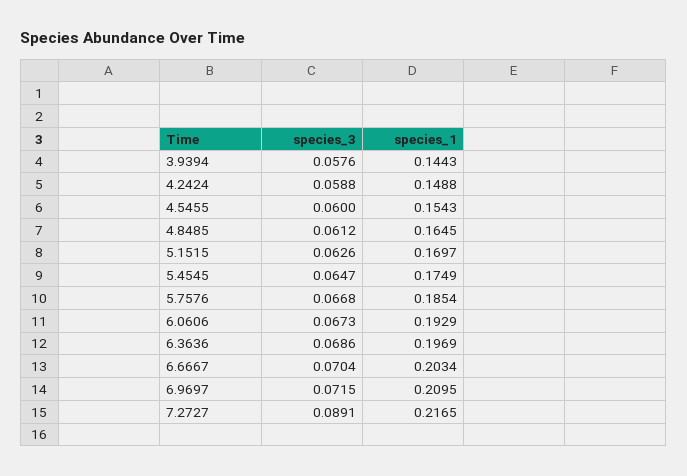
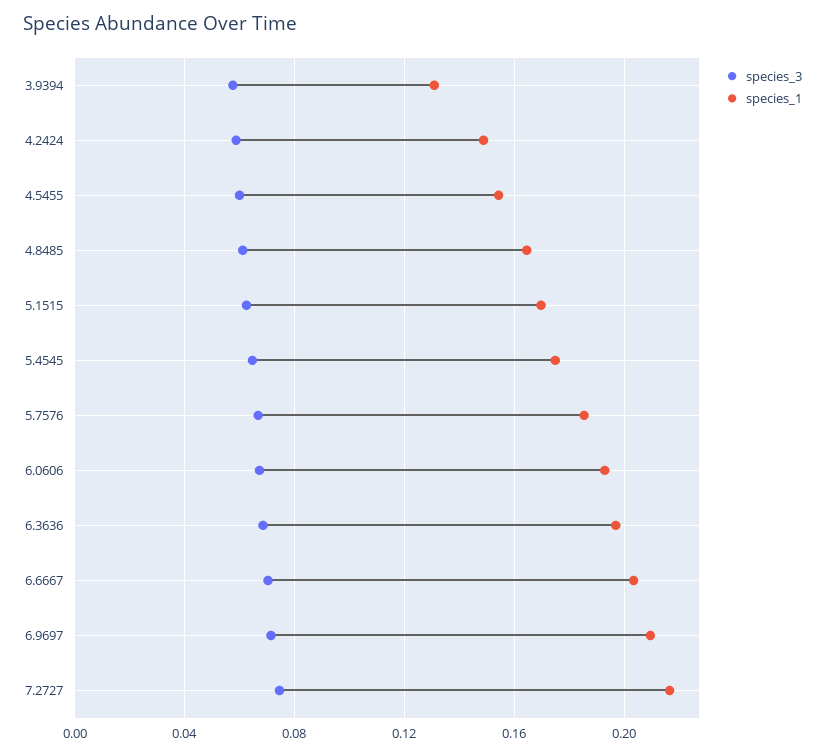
  {
    "species_3": {
      "3.9394": 0.0576,
      "4.2424": 0.0588,
      "4.5455": 0.06,
      "4.8485": 0.0612,
      "5.1515": 0.0626,
      "5.4545": 0.0647,
      "5.7576": 0.0668,
      "6.0606": 0.0673,
      "6.3636": 0.0686,
      "6.6667": 0.0704,
      "6.9697": 0.0715,
-     "7.2727": 0.0891
+     "7.2727": 0.075
    },
    "species_1": {
-     "3.9394": 0.1443,
+     "3.9394": 0.13,
      "4.2424": 0.1488,
      "4.5455": 0.1543,
      "4.8485": 0.1645,
      "5.1515": 0.1697,
      "5.4545": 0.1749,
      "5.7576": 0.1854,
      "6.0606": 0.1929,
      "6.3636": 0.1969,
      "6.6667": 0.2034,
      "6.9697": 0.2095,
      "7.2727": 0.2165
    }
  }

